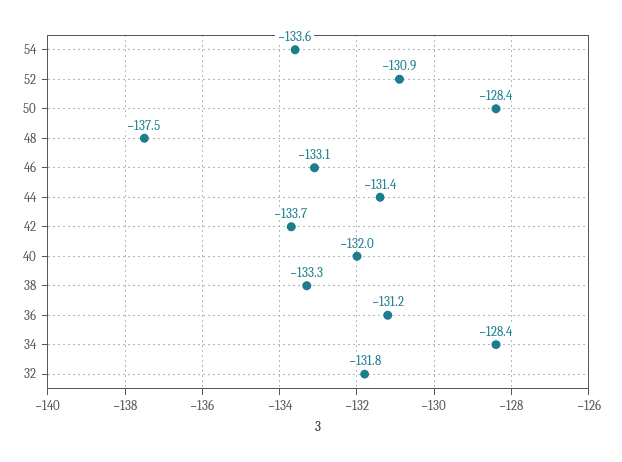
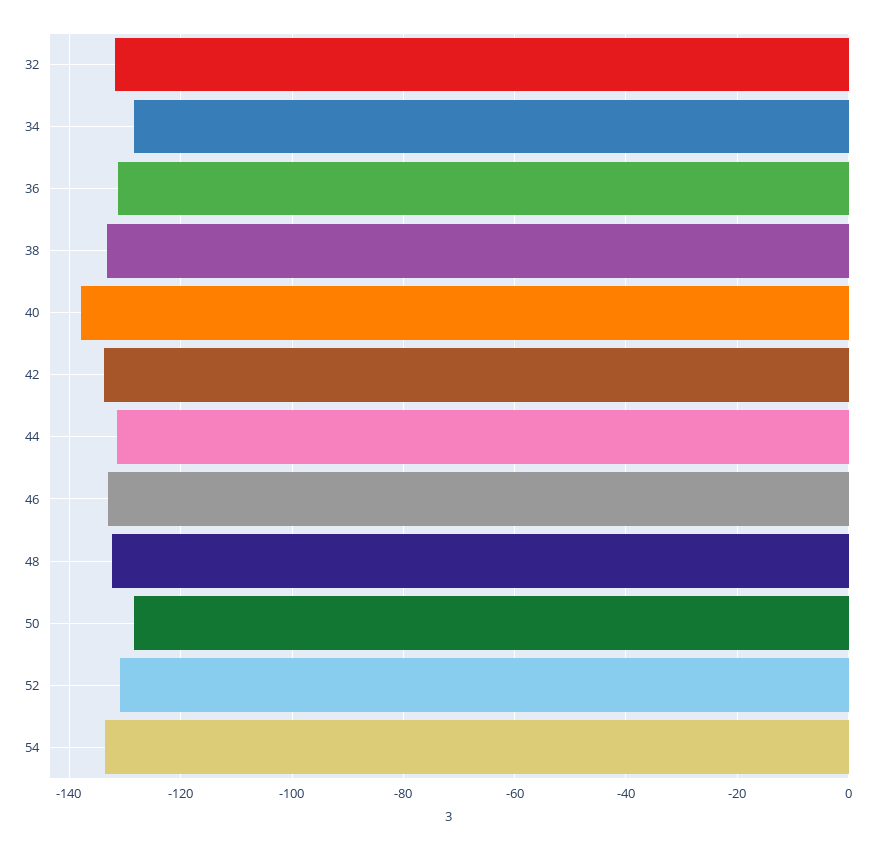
  {
    "54": -133.6,
    "52": -130.9,
    "50": -128.4,
-   "48": -137.5,
+   "48": -132,
    "46": -133.1,
    "44": -131.4,
    "42": -133.7,
-   "40": -132,
+   "40": -138,
    "38": -133.3,
    "36": -131.2,
    "34": -128.4,
    "32": -131.8
  }

